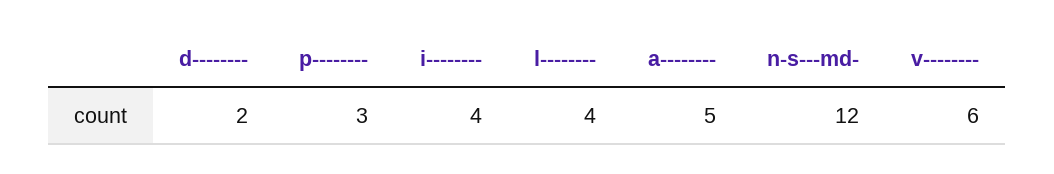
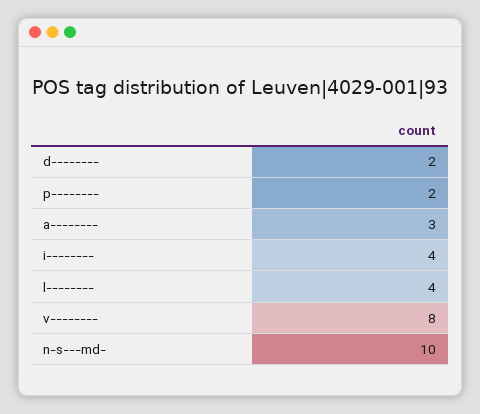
  {
    "d--------": 2,
-   "p--------": 3,
+   "p--------": 2,
    "i--------": 4,
    "l--------": 4,
-   "a--------": 5,
+   "a--------": 3,
-   "n-s---md-": 12,
+   "n-s---md-": 10,
-   "v--------": 6
+   "v--------": 8
  }

